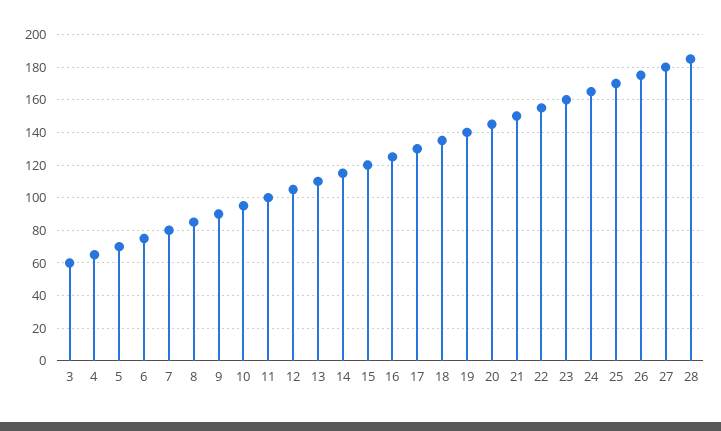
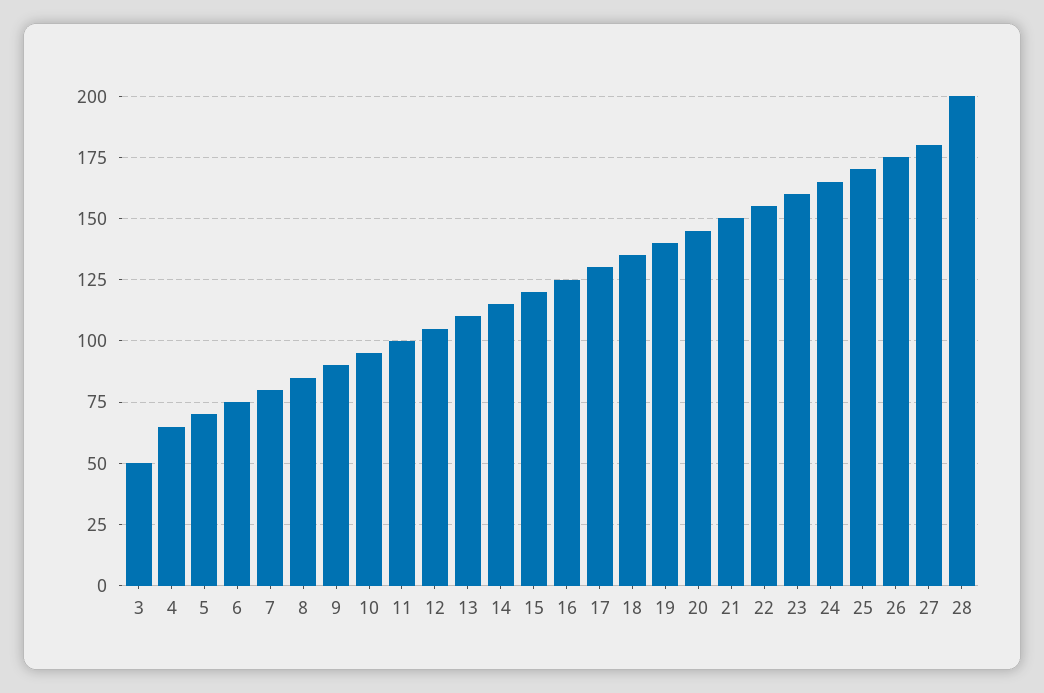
  {
-   "3": 60,
+   "3": 50,
    "4": 65,
    "5": 70,
    "6": 75,
    "7": 80,
    "8": 85,
    "9": 90,
    "10": 95,
    "11": 100,
    "12": 105,
    "13": 110,
    "14": 115,
    "15": 120,
    "16": 125,
    "17": 130,
    "18": 135,
    "19": 140,
    "20": 145,
    "21": 150,
    "22": 155,
    "23": 160,
    "24": 165,
    "25": 170,
    "26": 175,
    "27": 180,
-   "28": 185
+   "28": 200
  }

